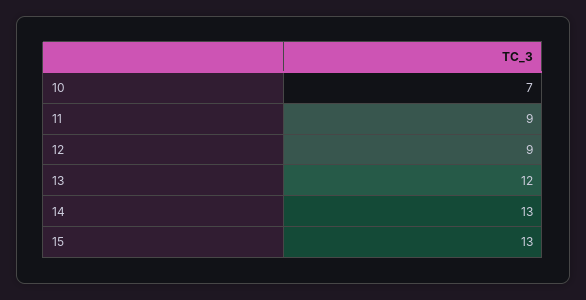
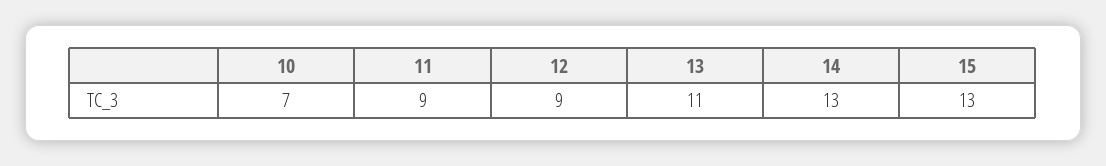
  {
    "10": 7,
    "11": 9,
    "12": 9,
-   "13": 12,
+   "13": 11,
    "14": 13,
    "15": 13
  }

